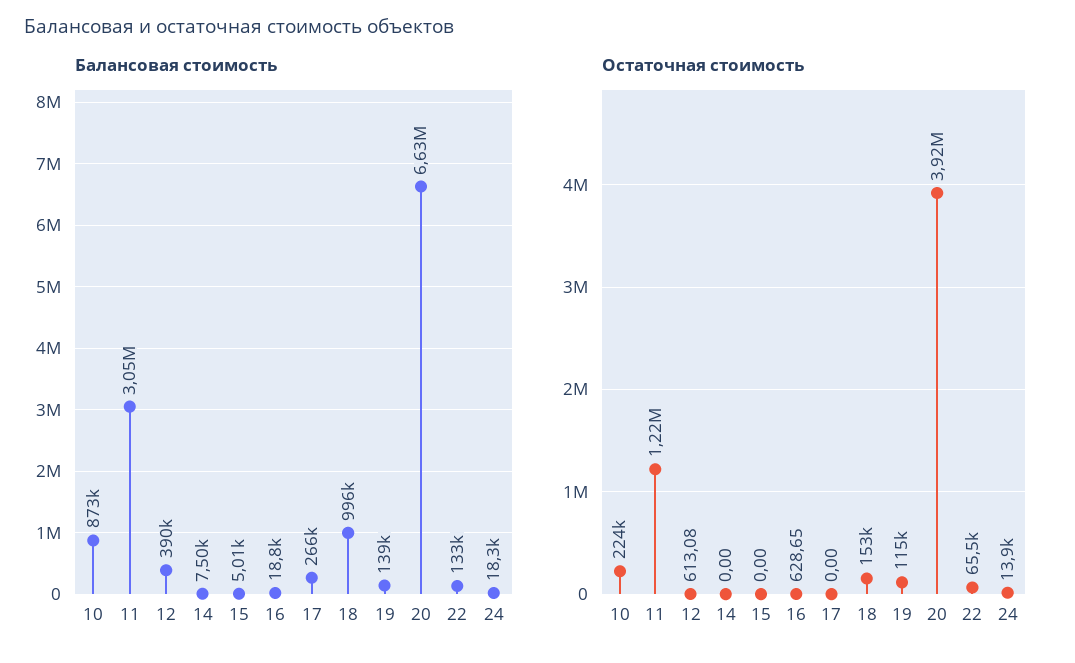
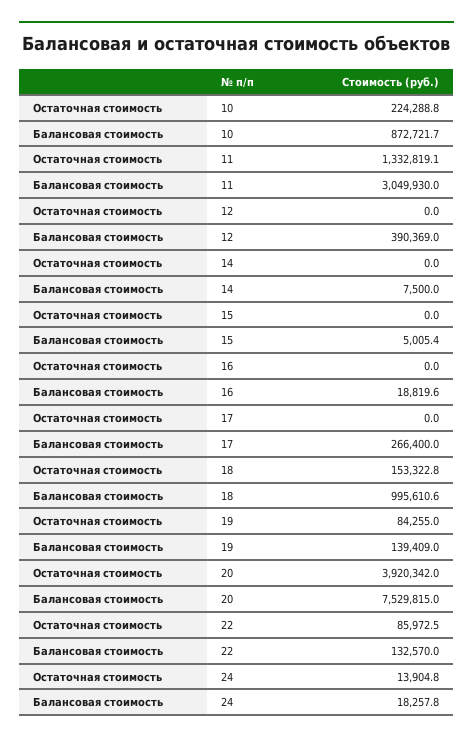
  {
    "Балансовая стоимость": {
      "10": 872721.7,
      "11": 3049930,
      "12": 390369,
      "14": 7500,
      "15": 5005.4,
      "16": 18819.6,
      "17": 266400,
      "18": 995610.6,
      "19": 139409,
-     "20": 6630000,
+     "20": 7529815,
      "22": 132570,
      "24": 18257.8
    },
    "Остаточная стоимость": {
      "10": 224288.8,
-     "11": 1220000,
+     "11": 1332819.1,
-     "12": 613.08,
+     "12": 0,
      "14": 0,
      "15": 0,
-     "16": 628.65,
+     "16": 0,
      "17": 0,
      "18": 153322.8,
-     "19": 115000,
+     "19": 84255,
      "20": 3920342,
-     "22": 65500,
+     "22": 85972.5,
      "24": 13904.8
    }
  }

